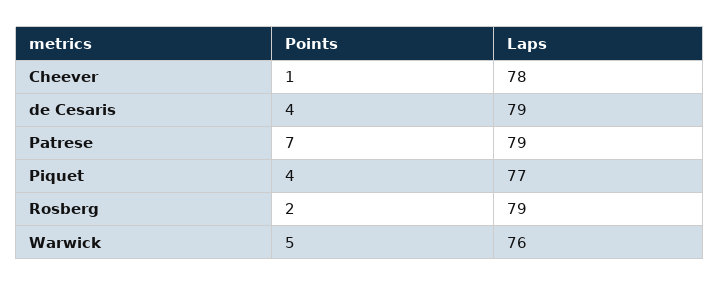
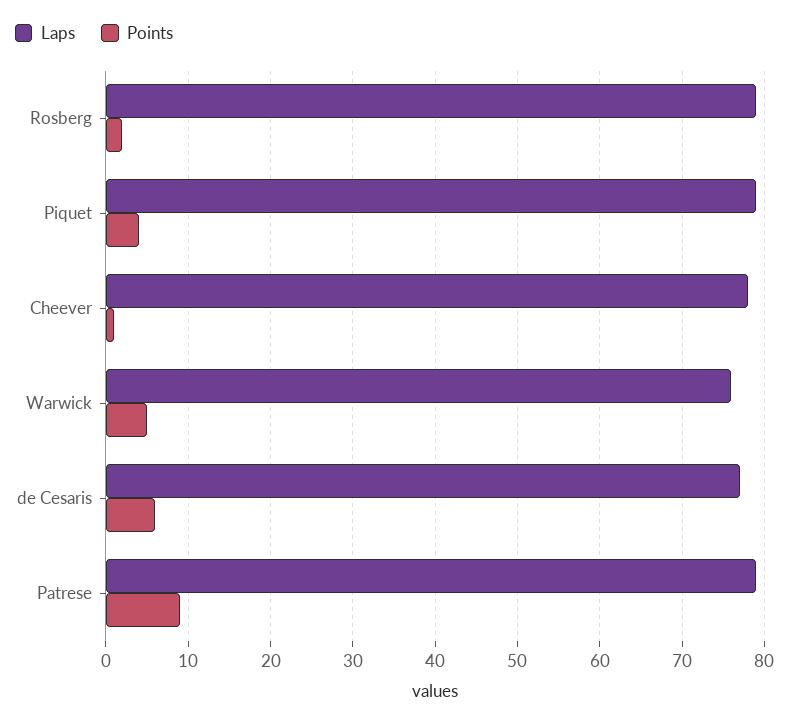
  {
    "Points": {
      "Cheever": 1,
-     "de Cesaris": 4,
+     "de Cesaris": 6,
-     "Patrese": 7,
+     "Patrese": 9,
      "Piquet": 4,
      "Rosberg": 2,
      "Warwick": 5
    },
    "Laps": {
      "Cheever": 78,
-     "de Cesaris": 79,
+     "de Cesaris": 77,
      "Patrese": 79,
-     "Piquet": 77,
+     "Piquet": 79,
      "Rosberg": 79,
      "Warwick": 76
    }
  }

